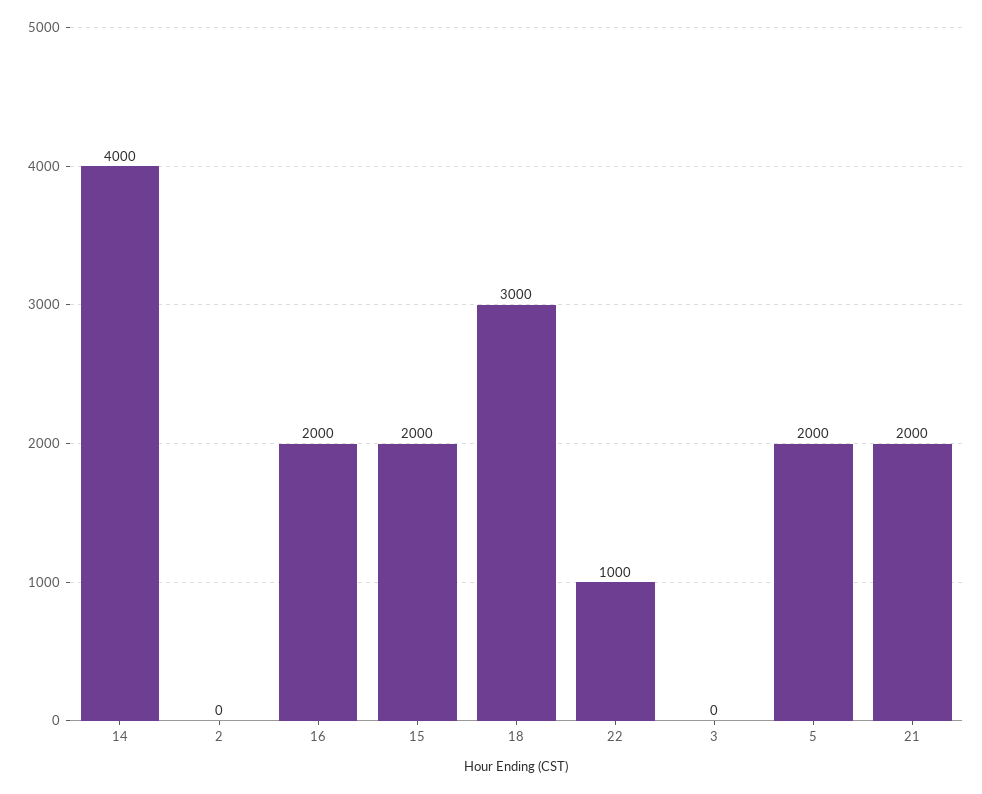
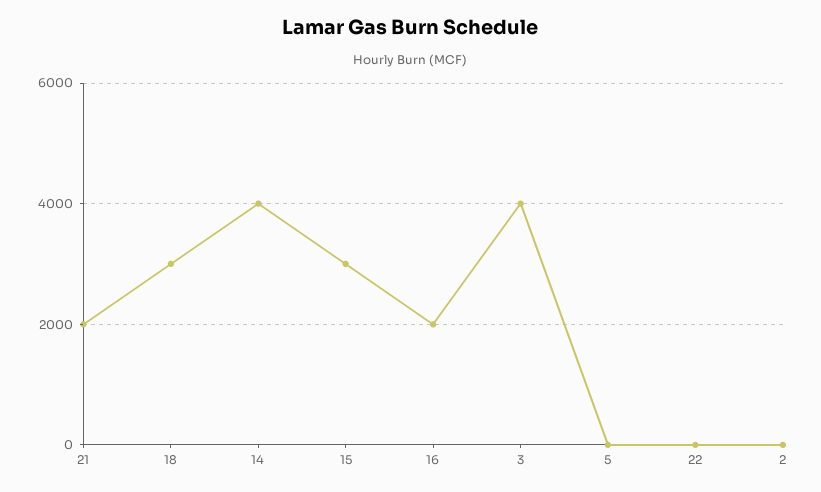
  {
    "14": 4000,
    "2": 0,
    "16": 2000,
-   "15": 2000,
+   "15": 3000,
    "18": 3000,
-   "22": 1000,
+   "22": 0,
-   "3": 0,
+   "3": 4000,
-   "5": 2000,
+   "5": 0,
    "21": 2000
  }

